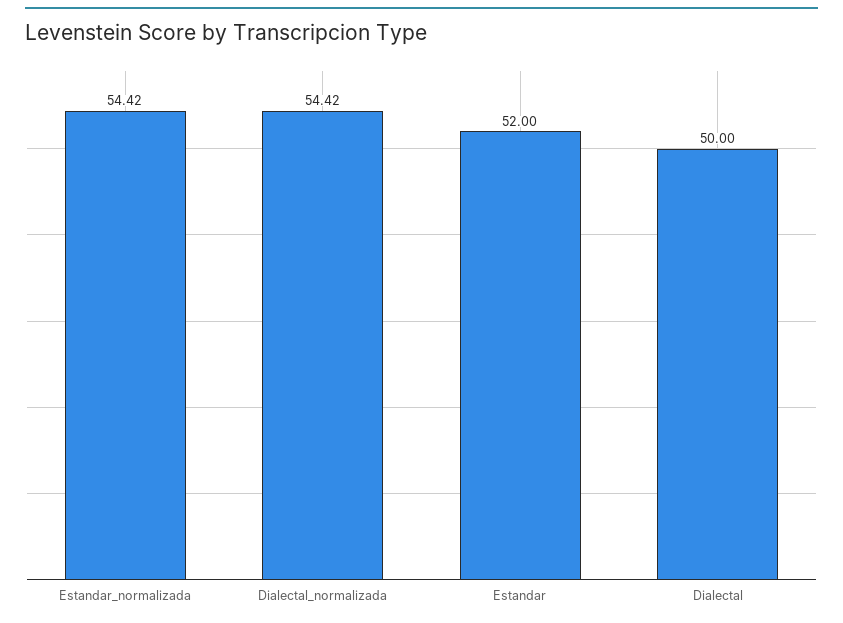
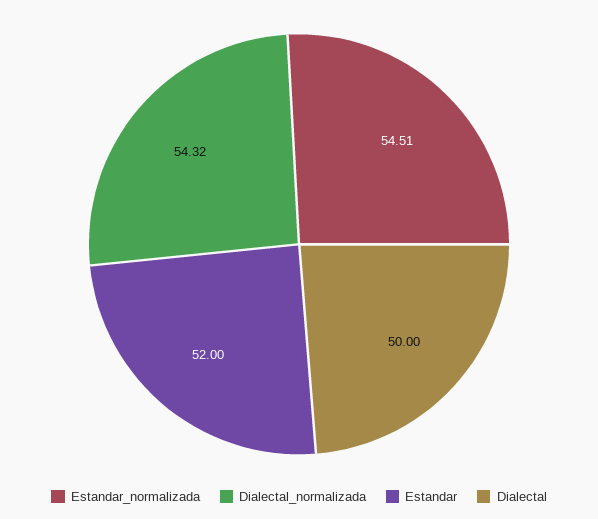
  {
-   "Estandar_normalizada": 54.42,
+   "Estandar_normalizada": 54.51,
-   "Dialectal_normalizada": 54.42,
+   "Dialectal_normalizada": 54.32,
    "Estandar": 52,
    "Dialectal": 50
  }

